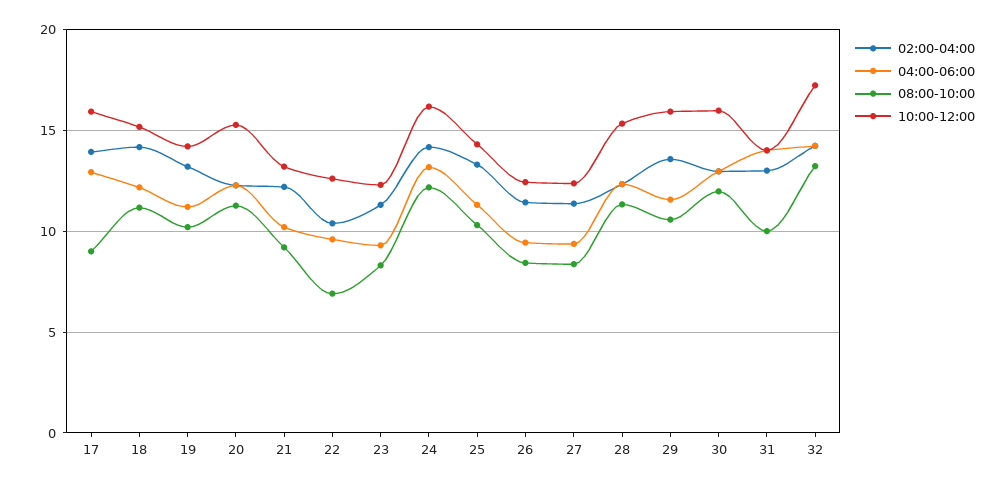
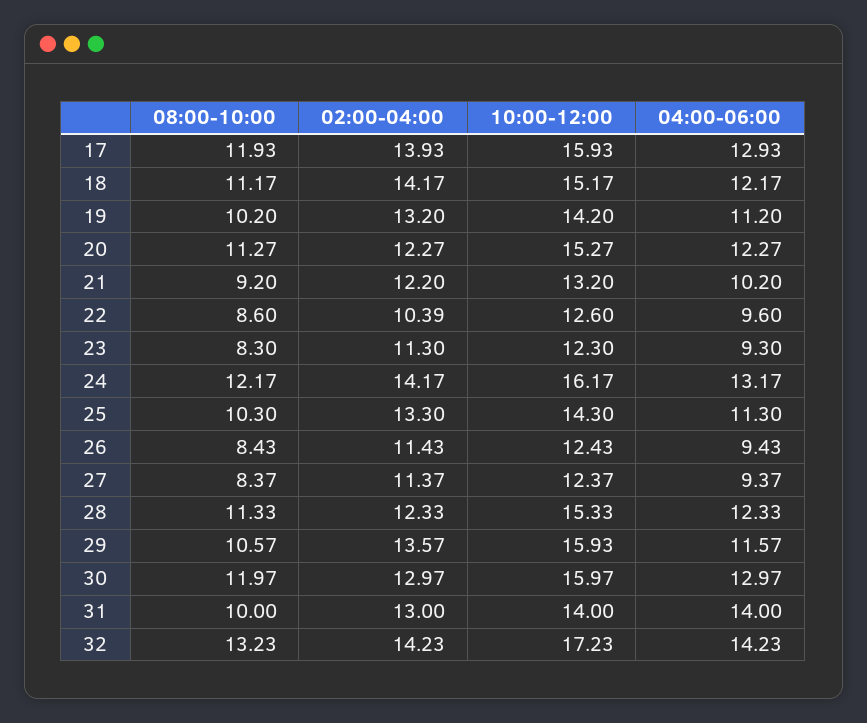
  {
    "02:00-04:00": {
      "17": 13.93,
      "18": 14.17,
      "19": 13.2,
      "20": 12.27,
      "21": 12.2,
      "22": 10.39,
      "23": 11.3,
      "24": 14.17,
      "25": 13.3,
      "26": 11.43,
      "27": 11.37,
      "28": 12.33,
      "29": 13.57,
      "30": 12.97,
      "31": 13,
      "32": 14.23
    },
    "04:00-06:00": {
      "17": 12.93,
      "18": 12.17,
      "19": 11.2,
      "20": 12.27,
      "21": 10.2,
      "22": 9.6,
      "23": 9.3,
      "24": 13.17,
      "25": 11.3,
      "26": 9.43,
      "27": 9.37,
      "28": 12.33,
      "29": 11.57,
      "30": 12.97,
      "31": 14,
      "32": 14.23
    },
    "08:00-10:00": {
-     "17": 9,
+     "17": 11.93,
      "18": 11.17,
      "19": 10.2,
      "20": 11.27,
      "21": 9.2,
-     "22": 7,
+     "22": 8.6,
      "23": 8.3,
      "24": 12.17,
      "25": 10.3,
      "26": 8.43,
      "27": 8.37,
      "28": 11.33,
      "29": 10.57,
      "30": 11.97,
      "31": 10,
      "32": 13.23
    },
    "10:00-12:00": {
      "17": 15.93,
      "18": 15.17,
      "19": 14.2,
      "20": 15.27,
      "21": 13.2,
      "22": 12.6,
      "23": 12.3,
      "24": 16.17,
      "25": 14.3,
      "26": 12.43,
      "27": 12.37,
      "28": 15.33,
      "29": 15.93,
      "30": 15.97,
      "31": 14,
      "32": 17.23
    }
  }

